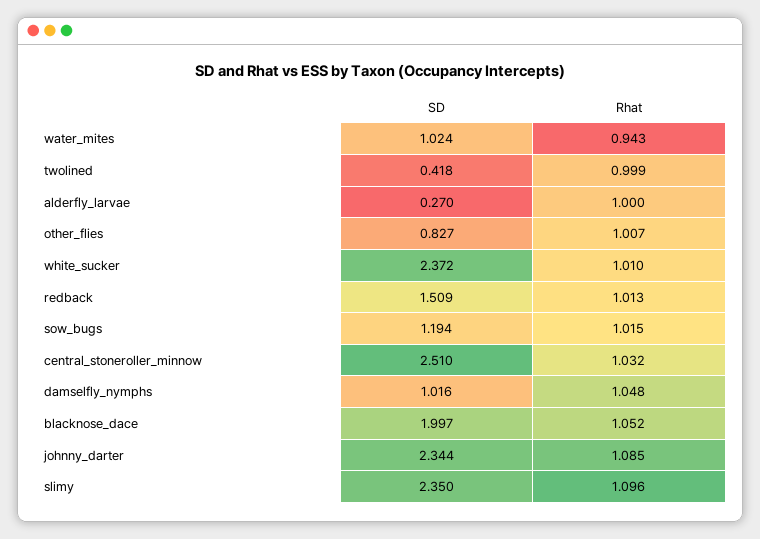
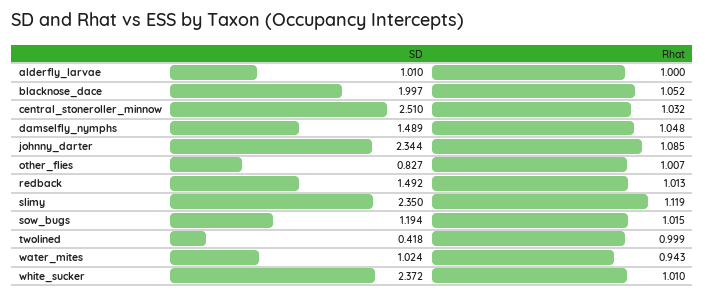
  {
    "SD": {
      "water_mites": 1.024,
      "twolined": 0.418,
-     "alderfly_larvae": 0.27,
+     "alderfly_larvae": 1.01,
      "other_flies": 0.827,
      "white_sucker": 2.372,
-     "redback": 1.509,
+     "redback": 1.492,
      "sow_bugs": 1.194,
      "central_stoneroller_minnow": 2.51,
-     "damselfly_nymphs": 1.016,
+     "damselfly_nymphs": 1.489,
      "blacknose_dace": 1.997,
      "johnny_darter": 2.344,
      "slimy": 2.35
    },
    "Rhat": {
      "water_mites": 0.943,
      "twolined": 0.999,
      "alderfly_larvae": 1,
      "other_flies": 1.007,
      "white_sucker": 1.01,
      "redback": 1.013,
      "sow_bugs": 1.015,
      "central_stoneroller_minnow": 1.032,
      "damselfly_nymphs": 1.048,
      "blacknose_dace": 1.052,
      "johnny_darter": 1.085,
-     "slimy": 1.096
+     "slimy": 1.119
    }
  }

